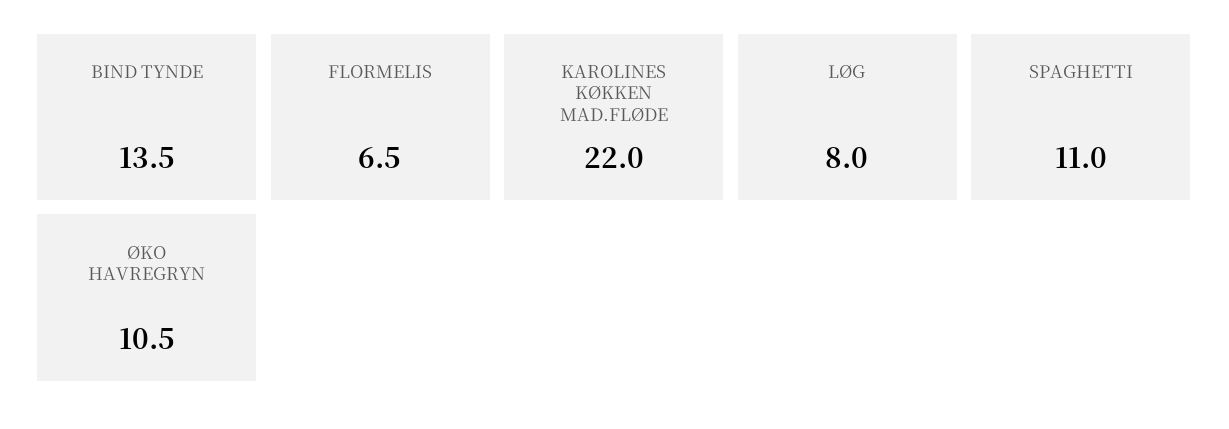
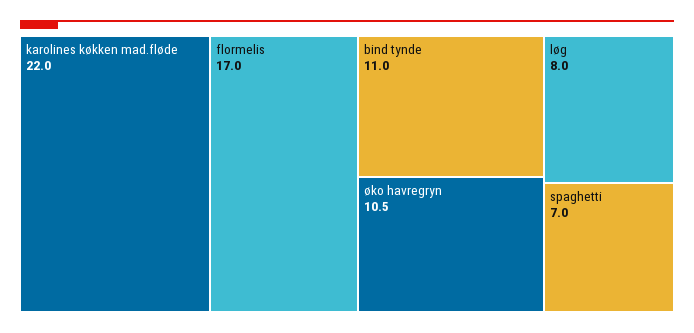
  {
-   "BIND TYNDE": 13.5,
+   "BIND TYNDE": 11,
-   "FLORMELIS": 6.5,
+   "FLORMELIS": 17,
    "KAROLINES KØKKEN MAD.FLØDE": 22,
    "LØG": 8,
-   "SPAGHETTI": 11,
+   "SPAGHETTI": 7,
    "ØKO HAVREGRYN": 10.5
  }

